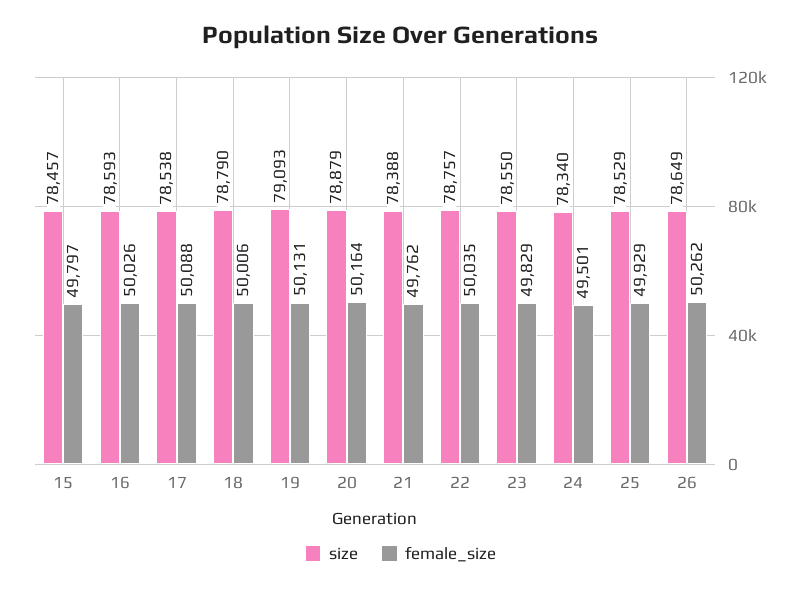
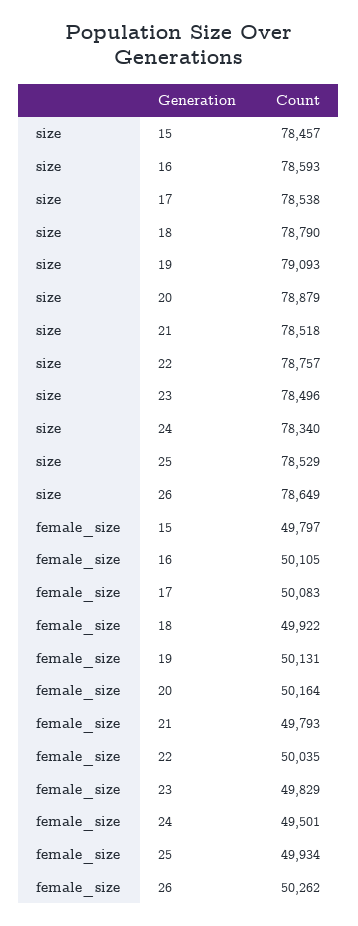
  {
    "size": {
      "15": 78457,
      "16": 78593,
      "17": 78538,
      "18": 78790,
      "19": 79093,
      "20": 78879,
-     "21": 78388,
+     "21": 78518,
      "22": 78757,
-     "23": 78550,
+     "23": 78496,
      "24": 78340,
      "25": 78529,
      "26": 78649
    },
    "female_size": {
      "15": 49797,
-     "16": 50026,
+     "16": 50105,
-     "17": 50088,
+     "17": 50083,
-     "18": 50006,
+     "18": 49922,
      "19": 50131,
      "20": 50164,
-     "21": 49762,
+     "21": 49793,
      "22": 50035,
      "23": 49829,
      "24": 49501,
-     "25": 49929,
+     "25": 49934,
      "26": 50262
    }
  }

